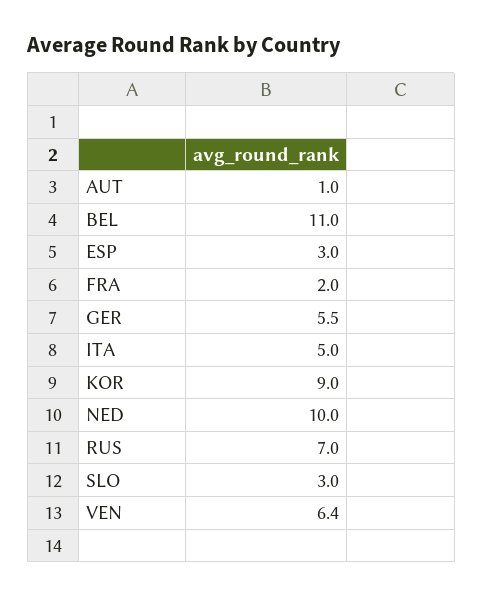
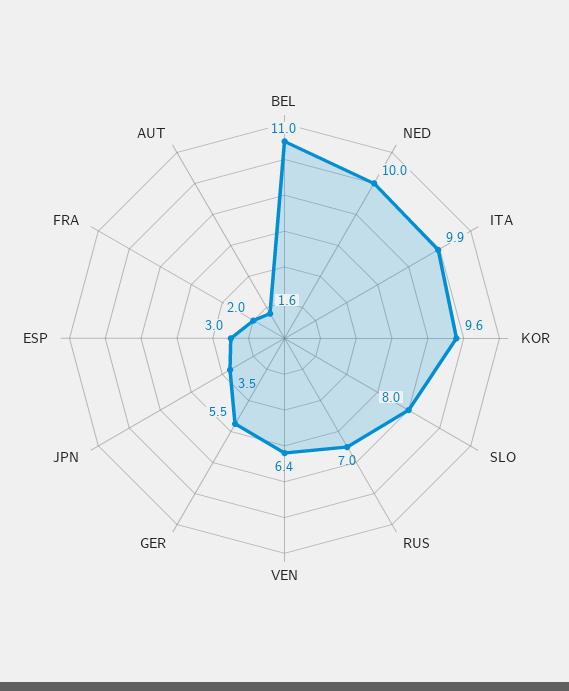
  {
-   "AUT": 1,
+   "AUT": 1.6,
    "BEL": 11,
    "ESP": 3,
    "FRA": 2,
    "GER": 5.5,
-   "ITA": 5,
+   "ITA": 9.9,
-   "KOR": 9,
+   "KOR": 9.6,
    "NED": 10,
    "RUS": 7,
-   "SLO": 3,
+   "SLO": 8,
-   "VEN": 6.4
+   "VEN": 6.4,
+   "JPN": 3.5
  }

